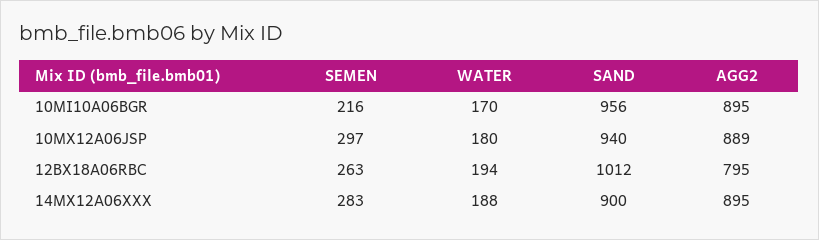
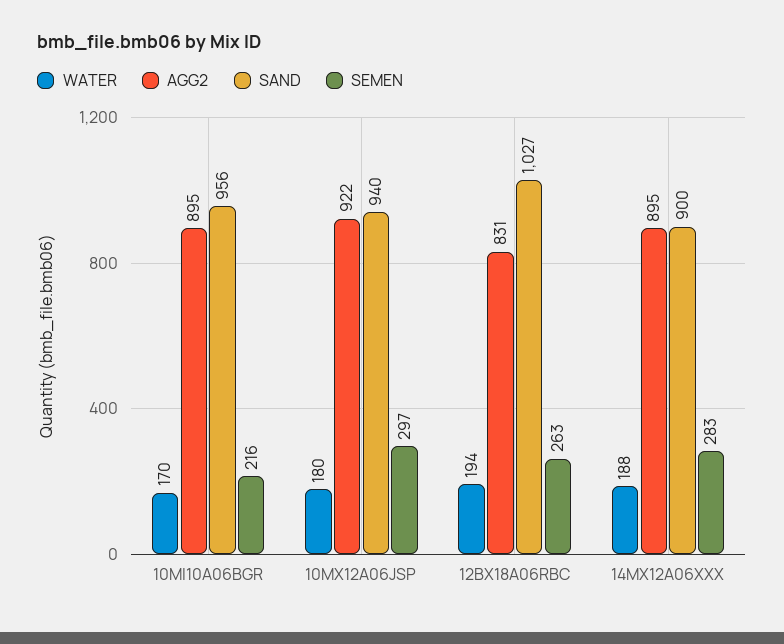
  {
    "SEMEN": {
      "10MI10A06BGR": 216,
      "10MX12A06JSP": 297,
      "12BX18A06RBC": 263,
      "14MX12A06XXX": 283
    },
    "WATER": {
      "10MI10A06BGR": 170,
      "10MX12A06JSP": 180,
      "12BX18A06RBC": 194,
      "14MX12A06XXX": 188
    },
    "SAND": {
      "10MI10A06BGR": 956,
      "10MX12A06JSP": 940,
-     "12BX18A06RBC": 1012,
+     "12BX18A06RBC": 1027,
      "14MX12A06XXX": 900
    },
    "AGG2": {
      "10MI10A06BGR": 895,
-     "10MX12A06JSP": 889,
+     "10MX12A06JSP": 922,
-     "12BX18A06RBC": 795,
+     "12BX18A06RBC": 831,
      "14MX12A06XXX": 895
    }
  }

